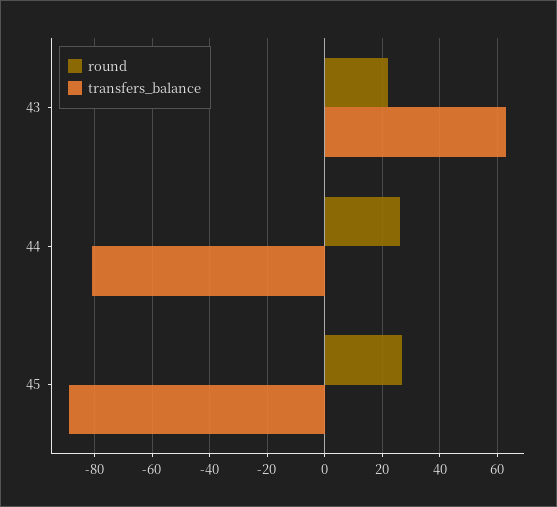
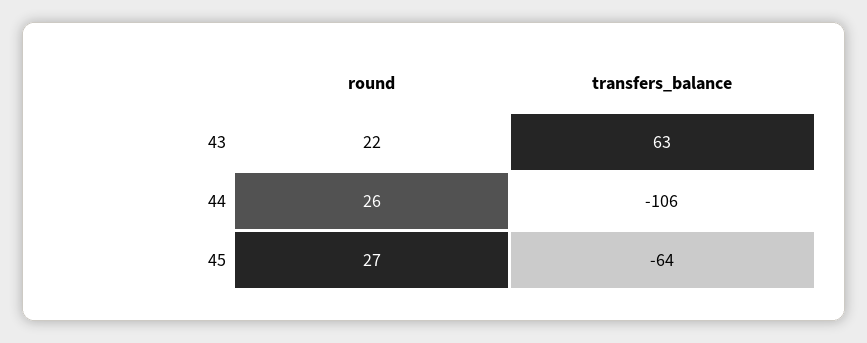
  {
    "round": {
      "43": 22,
      "44": 26,
      "45": 27
    },
    "transfers_balance": {
      "43": 63,
-     "44": -80,
+     "44": -106,
-     "45": -90
+     "45": -64
    }
  }

